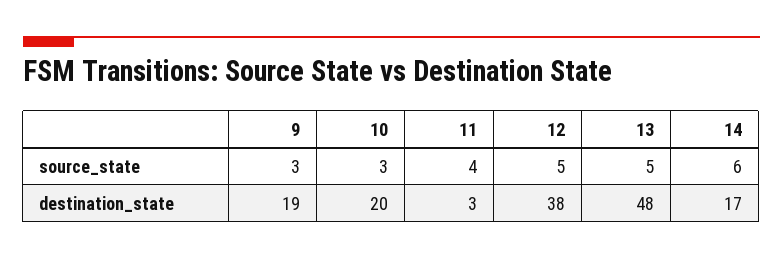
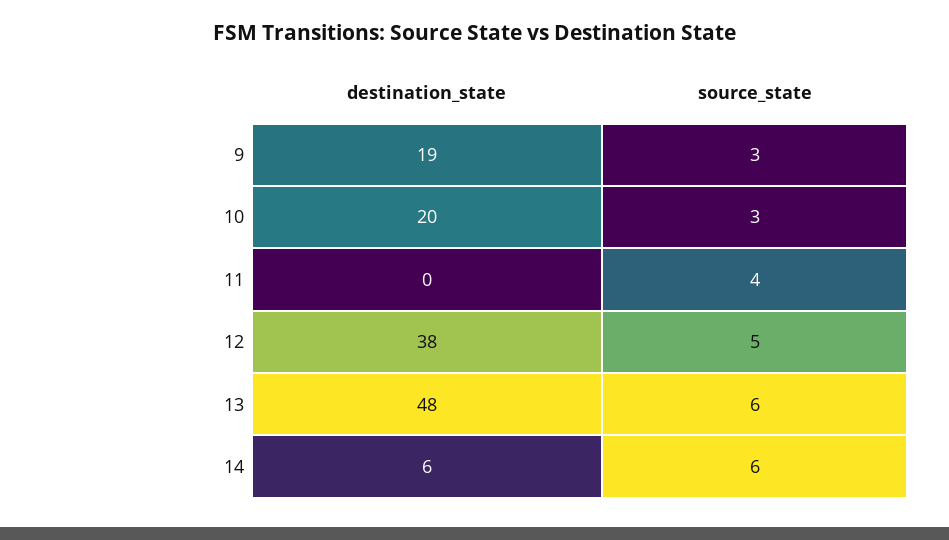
  {
    "9": {
      "source_state": 3,
      "destination_state": 19
    },
    "10": {
      "source_state": 3,
      "destination_state": 20
    },
    "11": {
      "source_state": 4,
-     "destination_state": 3
+     "destination_state": 0
    },
    "12": {
      "source_state": 5,
      "destination_state": 38
    },
    "13": {
-     "source_state": 5,
+     "source_state": 6,
      "destination_state": 48
    },
    "14": {
      "source_state": 6,
-     "destination_state": 17
+     "destination_state": 6
    }
  }

